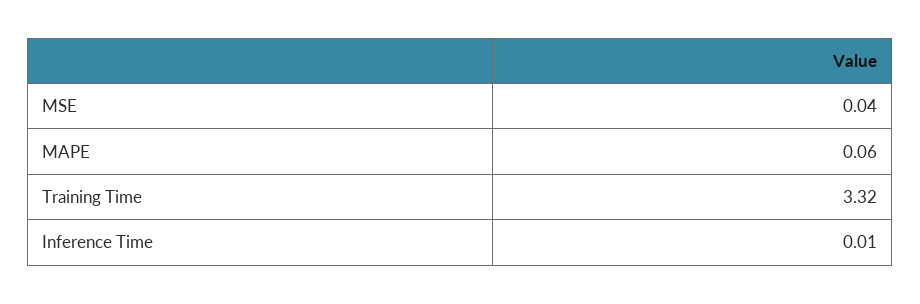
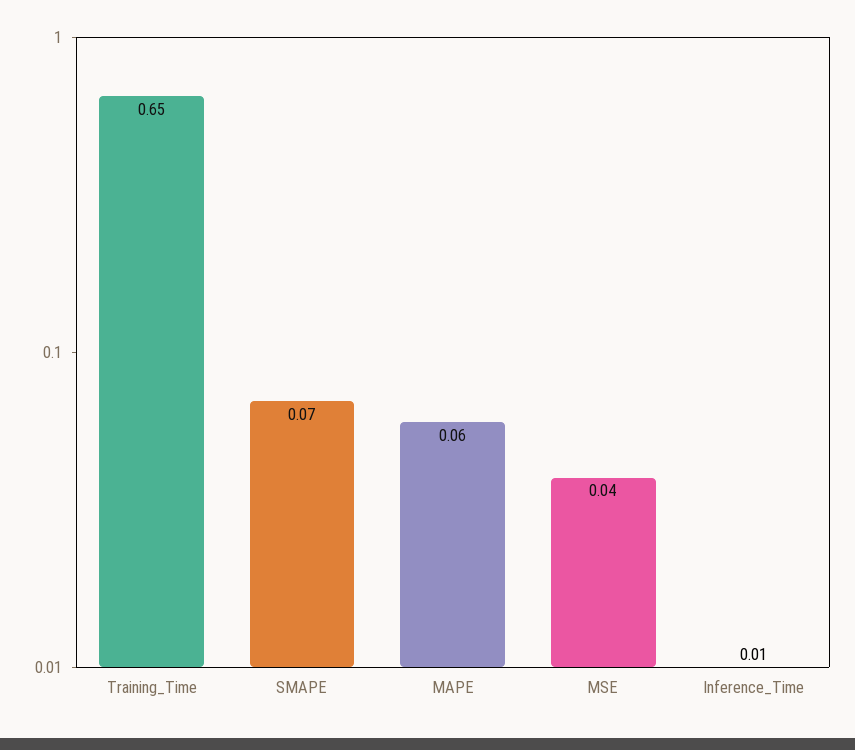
  {
    "MSE": 0.04,
    "MAPE": 0.06,
-   "Training Time": 3.32,
+   "Training Time": 0.65,
-   "Inference Time": 0.01
+   "Inference Time": 0.01,
+   "SMAPE": 0.07
  }

